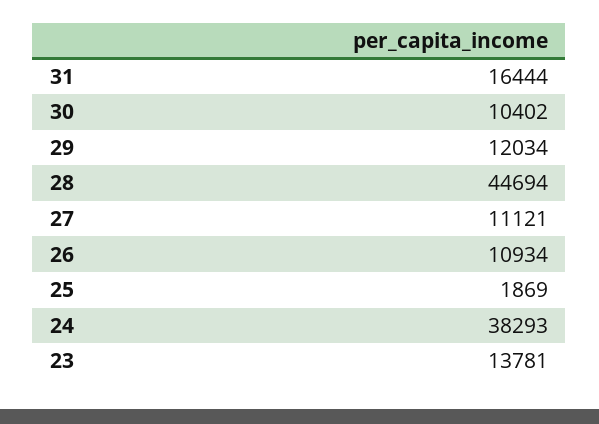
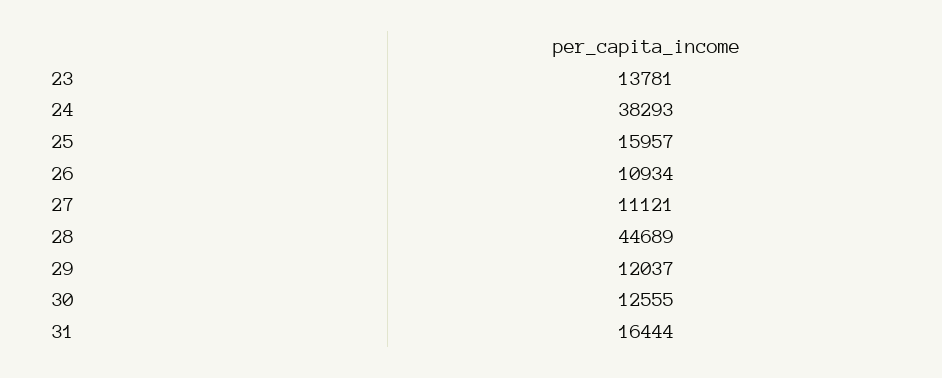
  {
    "31": 16444,
-   "30": 10402,
+   "30": 12555,
-   "29": 12034,
+   "29": 12037,
-   "28": 44694,
+   "28": 44689,
    "27": 11121,
    "26": 10934,
-   "25": 1869,
+   "25": 15957,
    "24": 38293,
    "23": 13781
  }

